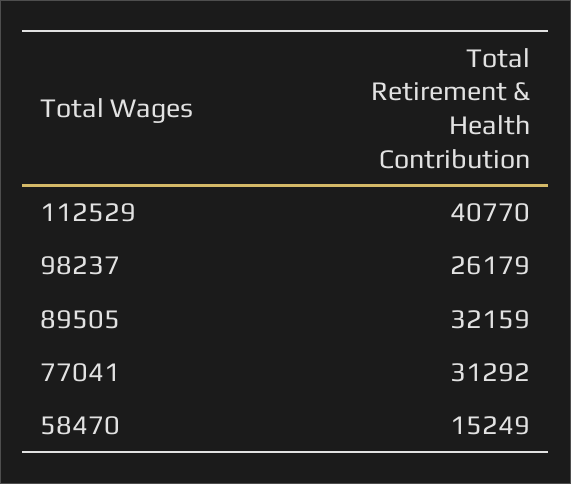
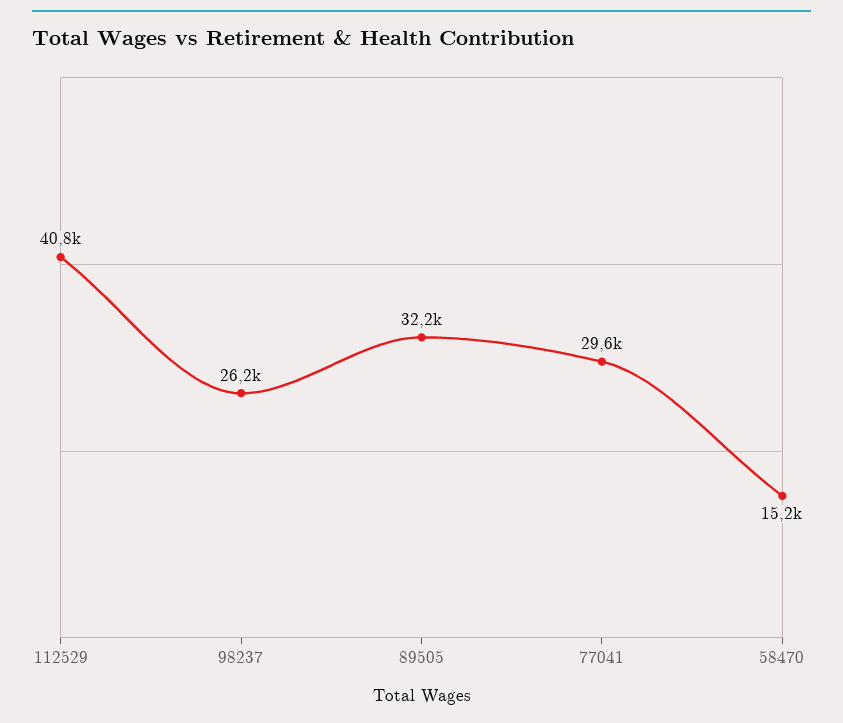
  {
    "112529": 40770,
    "98237": 26179,
    "89505": 32159,
-   "77041": 31292,
+   "77041": 29600,
    "58470": 15249
  }

